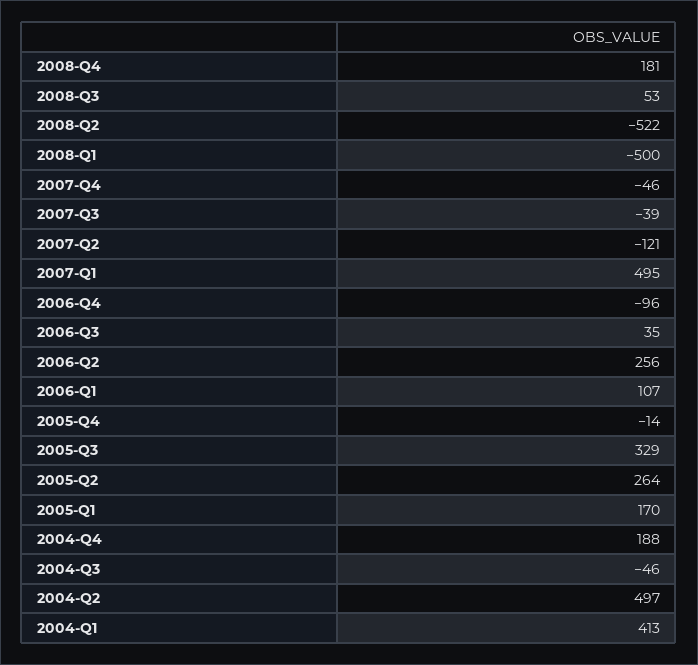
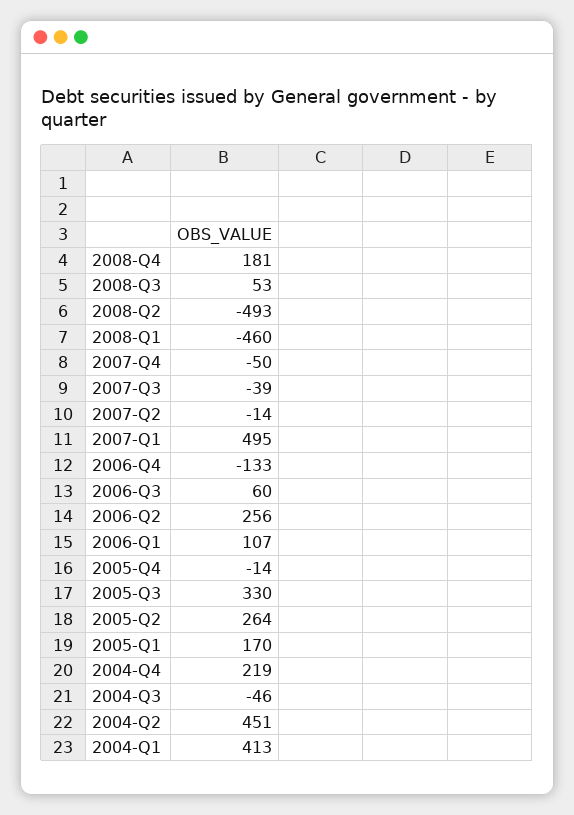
  {
    "2008-Q4": 181,
    "2008-Q3": 53,
-   "2008-Q2": -522,
+   "2008-Q2": -493,
-   "2008-Q1": -500,
+   "2008-Q1": -460,
-   "2007-Q4": -46,
+   "2007-Q4": -50,
    "2007-Q3": -39,
-   "2007-Q2": -121,
+   "2007-Q2": -14,
    "2007-Q1": 495,
-   "2006-Q4": -96,
+   "2006-Q4": -133,
-   "2006-Q3": 35,
+   "2006-Q3": 60,
    "2006-Q2": 256,
    "2006-Q1": 107,
    "2005-Q4": -14,
-   "2005-Q3": 329,
+   "2005-Q3": 330,
    "2005-Q2": 264,
    "2005-Q1": 170,
-   "2004-Q4": 188,
+   "2004-Q4": 219,
    "2004-Q3": -46,
-   "2004-Q2": 497,
+   "2004-Q2": 451,
    "2004-Q1": 413
  }

